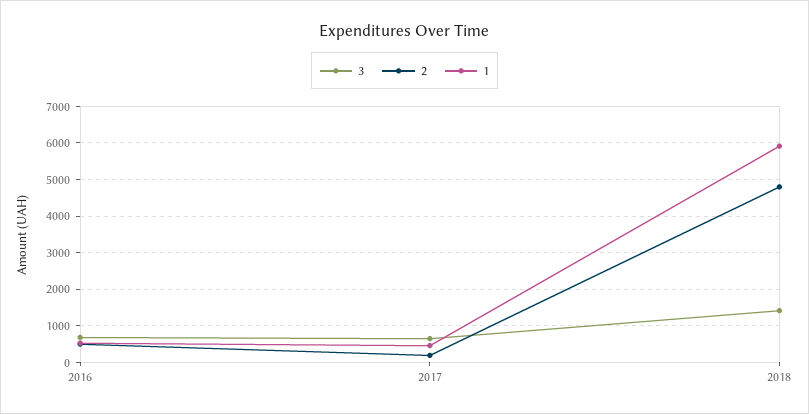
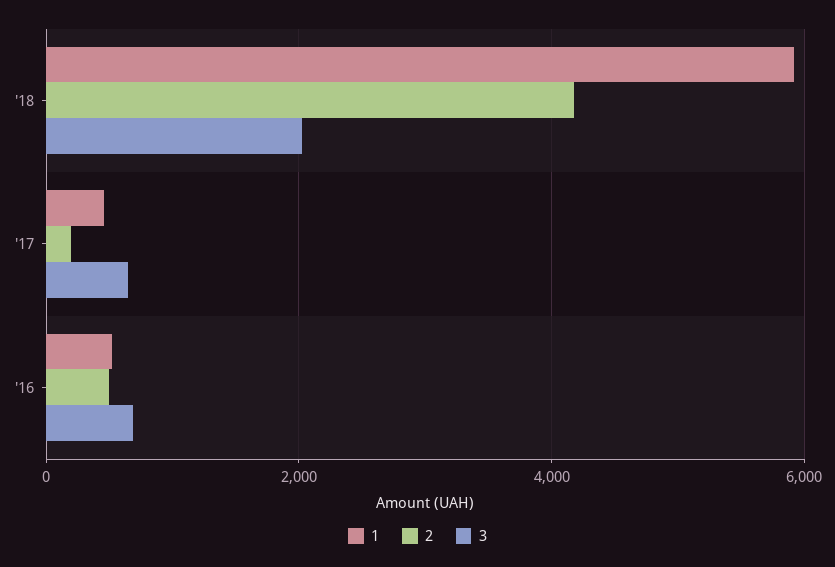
  {
    "3": {
      "2016": 600,
      "2017": 600,
-     "2018": 1400
+     "2018": 2000
    },
    "2": {
      "2016": 600,
      "2017": 200,
-     "2018": 4800
+     "2018": 4200
    },
    "1": {
      "2016": 600,
      "2017": 400,
      "2018": 6000
    }
  }

